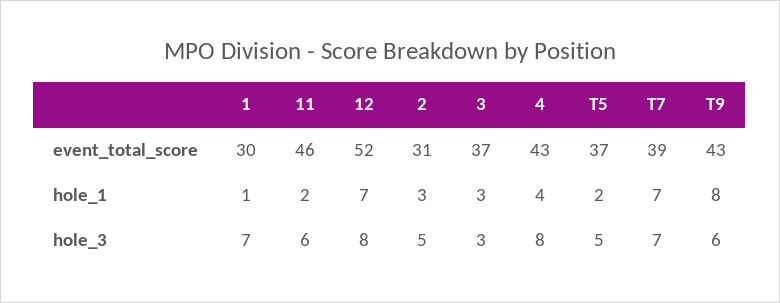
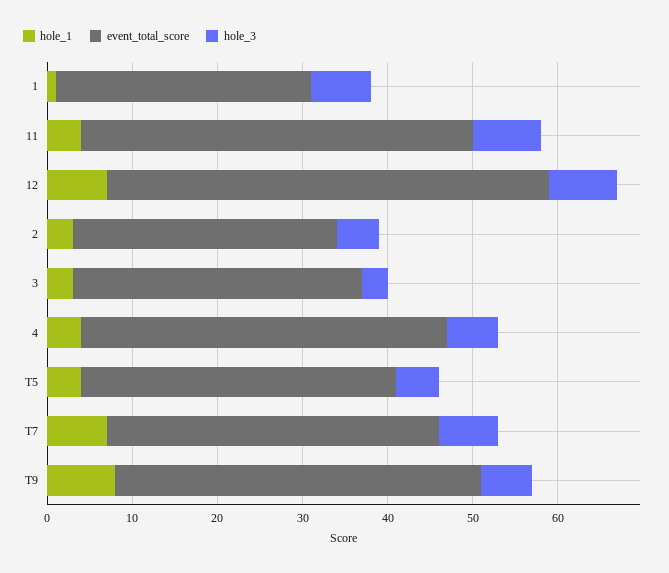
  {
    "event_total_score": {
      "1": 30,
      "11": 46,
      "12": 52,
      "2": 31,
-     "3": 37,
+     "3": 34,
      "4": 43,
      "T5": 37,
      "T7": 39,
      "T9": 43
    },
    "hole_1": {
      "1": 1,
-     "11": 2,
+     "11": 4,
      "12": 7,
      "2": 3,
      "3": 3,
      "4": 4,
-     "T5": 2,
+     "T5": 4,
      "T7": 7,
      "T9": 8
    },
    "hole_3": {
      "1": 7,
-     "11": 6,
+     "11": 8,
      "12": 8,
      "2": 5,
      "3": 3,
-     "4": 8,
+     "4": 6,
      "T5": 5,
      "T7": 7,
      "T9": 6
    }
  }

